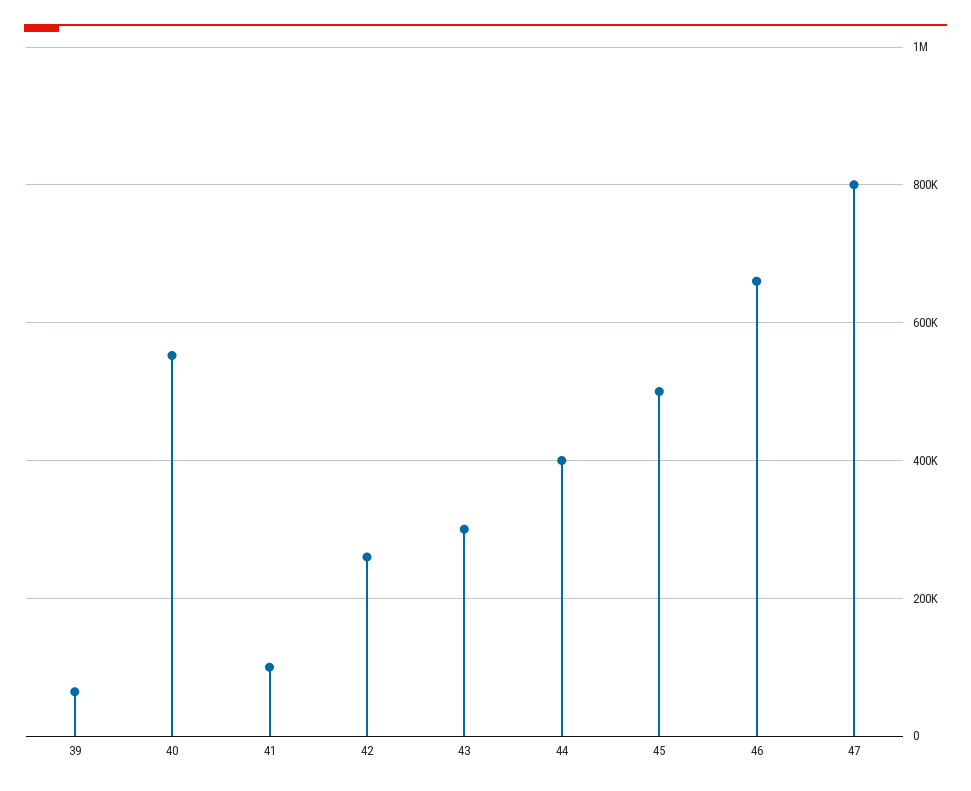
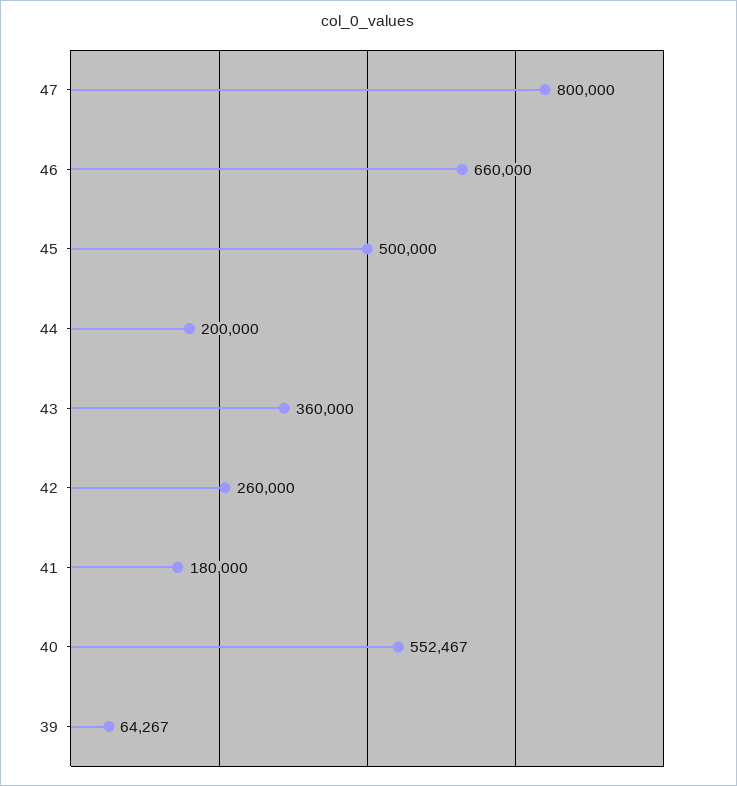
  {
    "39": 64267,
    "40": 552467,
-   "41": 100000,
+   "41": 180000,
    "42": 260000,
-   "43": 300000,
+   "43": 360000,
-   "44": 400000,
+   "44": 200000,
    "45": 500000,
    "46": 660000,
    "47": 800000
  }

